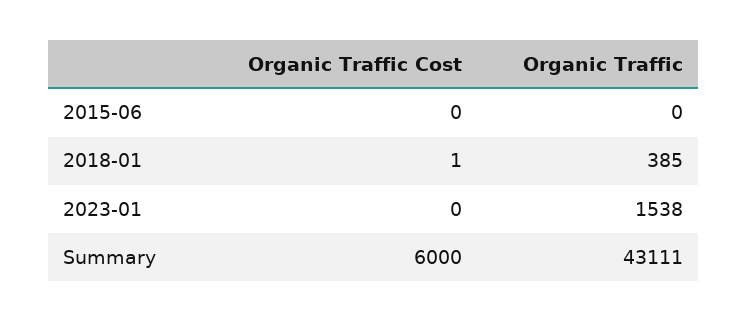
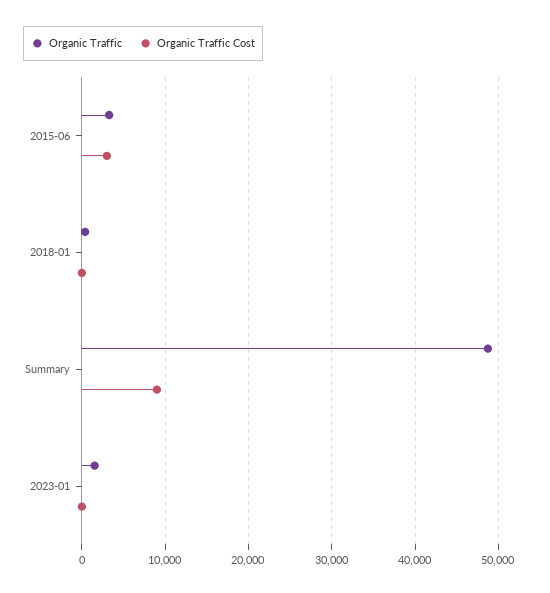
  {
    "Organic Traffic Cost": {
-     "2015-06": 0,
+     "2015-06": 3000,
      "2018-01": 1,
      "2023-01": 0,
-     "Summary": 6000
+     "Summary": 9000
    },
    "Organic Traffic": {
-     "2015-06": 0,
+     "2015-06": 3000,
      "2018-01": 385,
      "2023-01": 1538,
-     "Summary": 43111
+     "Summary": 49000
    }
  }

